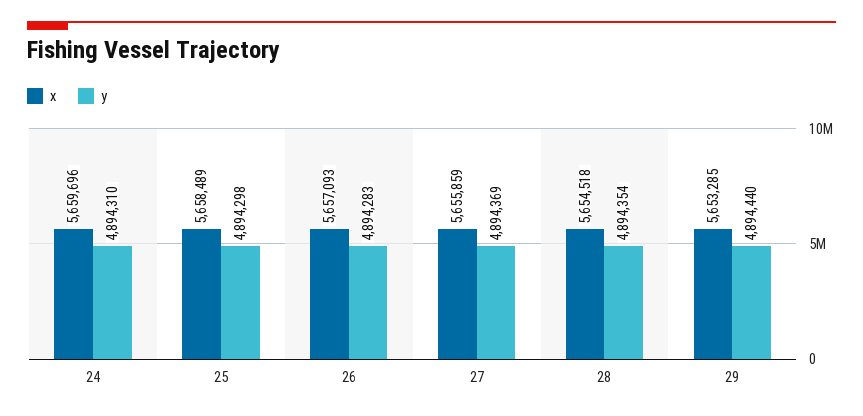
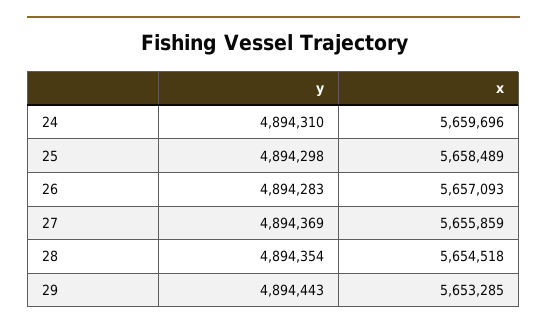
  {
    "x": {
      "24": 5659696,
      "25": 5658489,
      "26": 5657093,
      "27": 5655859,
      "28": 5654518,
      "29": 5653285
    },
    "y": {
      "24": 4894310,
      "25": 4894298,
      "26": 4894283,
      "27": 4894369,
      "28": 4894354,
-     "29": 4894440
+     "29": 4894443
    }
  }

